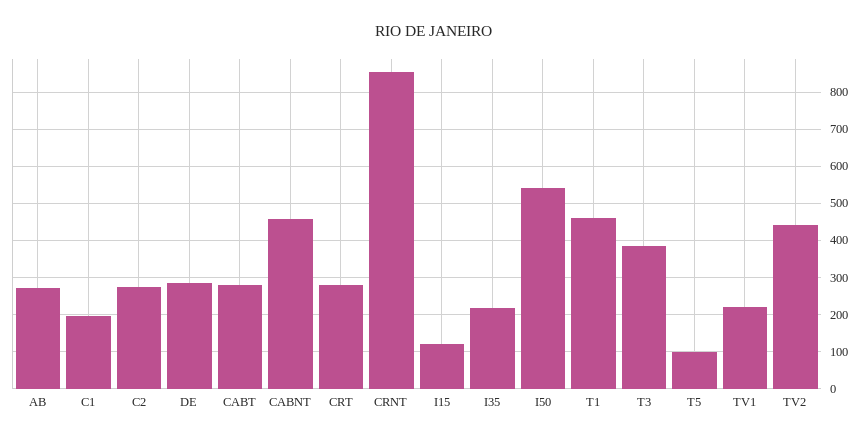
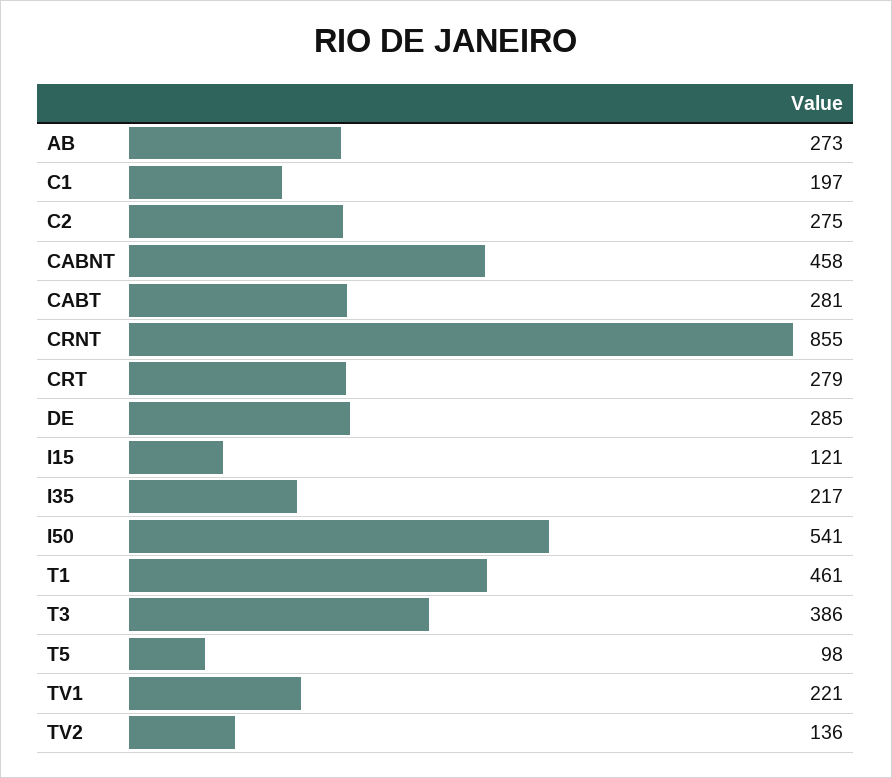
  {
    "AB": 273,
    "C1": 197,
    "C2": 275,
    "DE": 285,
    "CABT": 281,
    "CABNT": 458,
    "CRT": 279,
    "CRNT": 855,
    "I15": 121,
    "I35": 217,
    "I50": 541,
    "T1": 461,
    "T3": 386,
    "T5": 98,
    "TV1": 221,
-   "TV2": 440
+   "TV2": 136
  }

